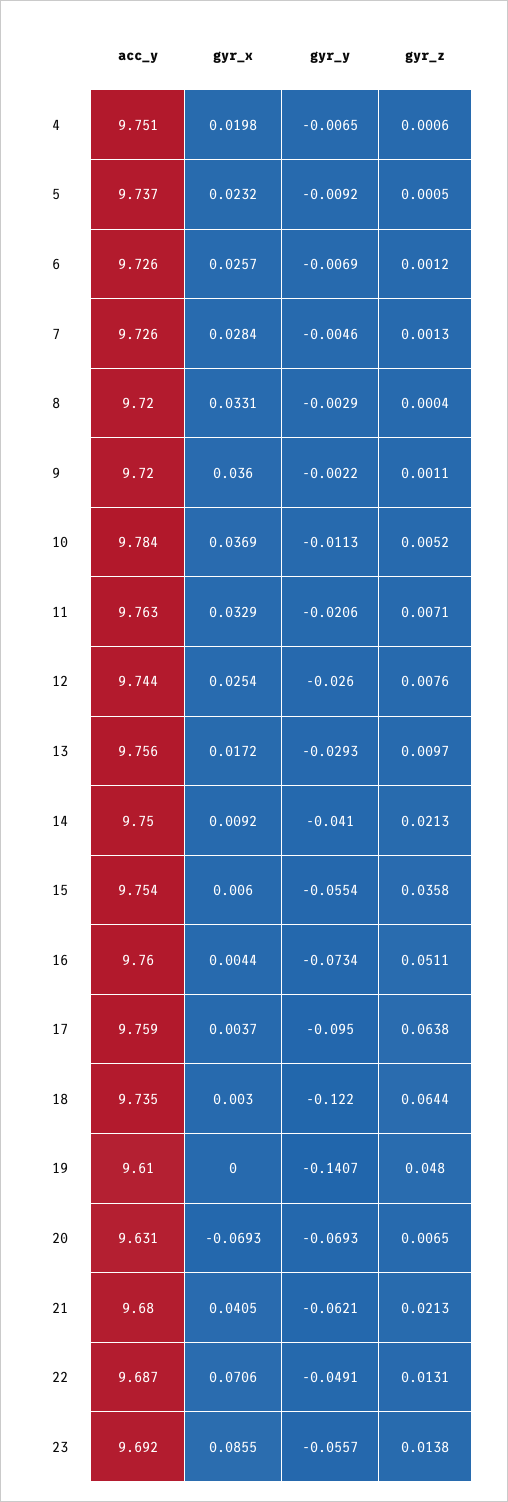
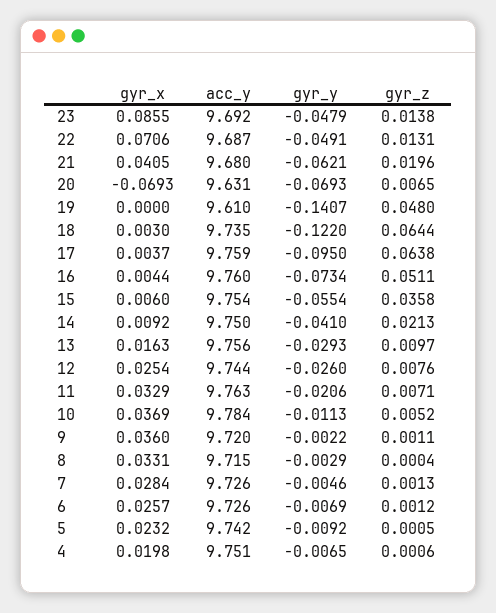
  {
    "acc_y": {
      "4": 9.751,
-     "5": 9.737,
+     "5": 9.742,
      "6": 9.726,
      "7": 9.726,
-     "8": 9.72,
+     "8": 9.715,
      "9": 9.72,
      "10": 9.784,
      "11": 9.763,
      "12": 9.744,
      "13": 9.756,
      "14": 9.75,
      "15": 9.754,
      "16": 9.76,
      "17": 9.759,
      "18": 9.735,
      "19": 9.61,
      "20": 9.631,
      "21": 9.68,
      "22": 9.687,
      "23": 9.692
    },
    "gyr_x": {
      "4": 0.0198,
      "5": 0.0232,
      "6": 0.0257,
      "7": 0.0284,
      "8": 0.0331,
      "9": 0.036,
      "10": 0.0369,
      "11": 0.0329,
      "12": 0.0254,
-     "13": 0.0172,
+     "13": 0.0163,
      "14": 0.0092,
      "15": 0.006,
      "16": 0.0044,
      "17": 0.0037,
      "18": 0.003,
      "19": 0,
      "20": -0.0693,
      "21": 0.0405,
      "22": 0.0706,
      "23": 0.0855
    },
    "gyr_y": {
      "4": -0.0065,
      "5": -0.0092,
      "6": -0.0069,
      "7": -0.0046,
      "8": -0.0029,
      "9": -0.0022,
      "10": -0.0113,
      "11": -0.0206,
      "12": -0.026,
      "13": -0.0293,
      "14": -0.041,
      "15": -0.0554,
      "16": -0.0734,
      "17": -0.095,
      "18": -0.122,
      "19": -0.1407,
      "20": -0.0693,
      "21": -0.0621,
      "22": -0.0491,
-     "23": -0.0557
+     "23": -0.0479
    },
    "gyr_z": {
      "4": 0.0006,
      "5": 0.0005,
      "6": 0.0012,
      "7": 0.0013,
      "8": 0.0004,
      "9": 0.0011,
      "10": 0.0052,
      "11": 0.0071,
      "12": 0.0076,
      "13": 0.0097,
      "14": 0.0213,
      "15": 0.0358,
      "16": 0.0511,
      "17": 0.0638,
      "18": 0.0644,
      "19": 0.048,
      "20": 0.0065,
-     "21": 0.0213,
+     "21": 0.0196,
      "22": 0.0131,
      "23": 0.0138
    }
  }

